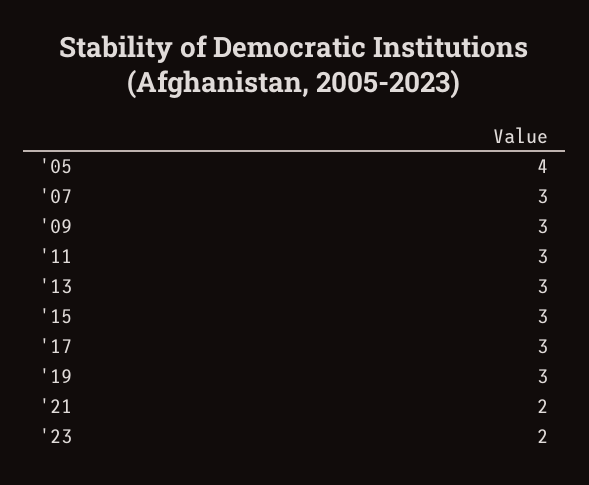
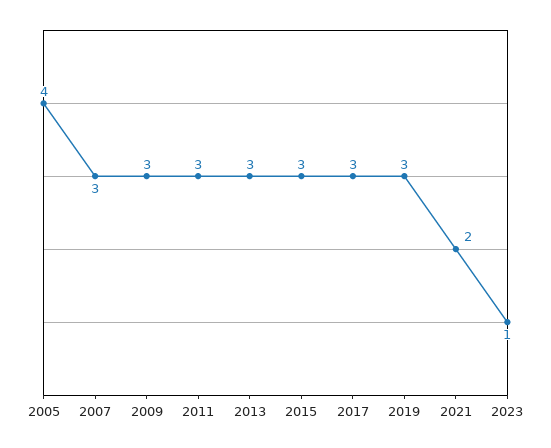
  {
    "'05": 4,
    "'07": 3,
    "'09": 3,
    "'11": 3,
    "'13": 3,
    "'15": 3,
    "'17": 3,
    "'19": 3,
    "'21": 2,
-   "'23": 2
+   "'23": 1
  }

